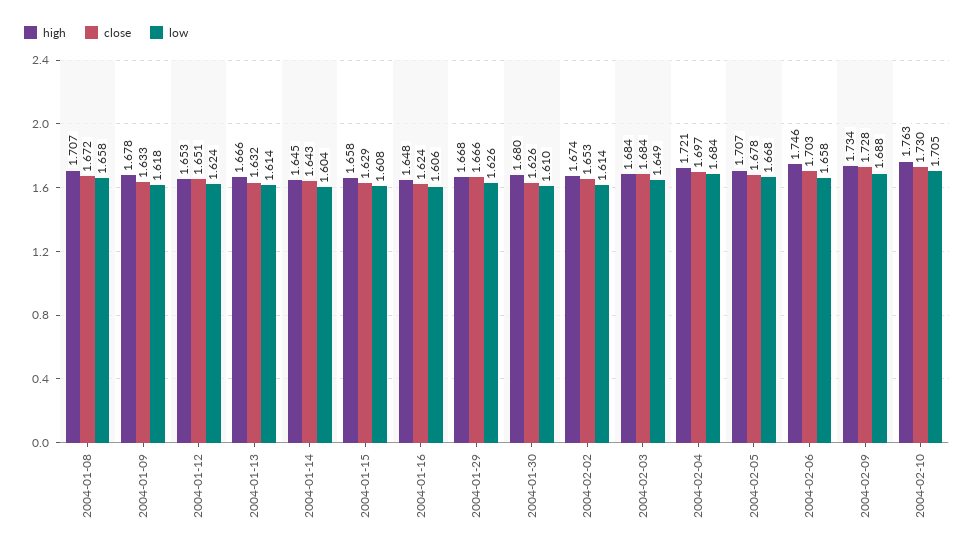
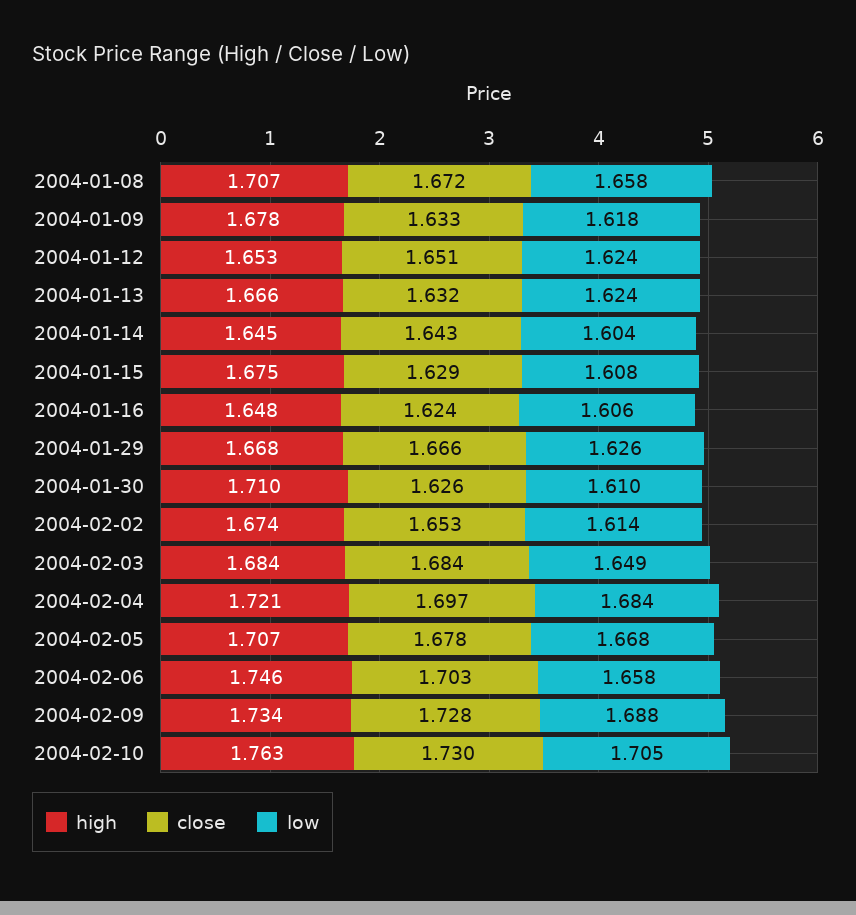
  {
    "high": {
      "2004-01-08": 1.707,
      "2004-01-09": 1.678,
      "2004-01-12": 1.653,
      "2004-01-13": 1.666,
      "2004-01-14": 1.645,
-     "2004-01-15": 1.658,
+     "2004-01-15": 1.675,
      "2004-01-16": 1.648,
      "2004-01-29": 1.668,
-     "2004-01-30": 1.68,
+     "2004-01-30": 1.71,
      "2004-02-02": 1.674,
      "2004-02-03": 1.684,
      "2004-02-04": 1.721,
      "2004-02-05": 1.707,
      "2004-02-06": 1.746,
      "2004-02-09": 1.734,
      "2004-02-10": 1.763
    },
    "close": {
      "2004-01-08": 1.672,
      "2004-01-09": 1.633,
      "2004-01-12": 1.651,
      "2004-01-13": 1.632,
      "2004-01-14": 1.643,
      "2004-01-15": 1.629,
      "2004-01-16": 1.624,
      "2004-01-29": 1.666,
      "2004-01-30": 1.626,
      "2004-02-02": 1.653,
      "2004-02-03": 1.684,
      "2004-02-04": 1.697,
      "2004-02-05": 1.678,
      "2004-02-06": 1.703,
      "2004-02-09": 1.728,
      "2004-02-10": 1.73
    },
    "low": {
      "2004-01-08": 1.658,
      "2004-01-09": 1.618,
      "2004-01-12": 1.624,
-     "2004-01-13": 1.614,
+     "2004-01-13": 1.624,
      "2004-01-14": 1.604,
      "2004-01-15": 1.608,
      "2004-01-16": 1.606,
      "2004-01-29": 1.626,
      "2004-01-30": 1.61,
      "2004-02-02": 1.614,
      "2004-02-03": 1.649,
      "2004-02-04": 1.684,
      "2004-02-05": 1.668,
      "2004-02-06": 1.658,
      "2004-02-09": 1.688,
      "2004-02-10": 1.705
    }
  }

